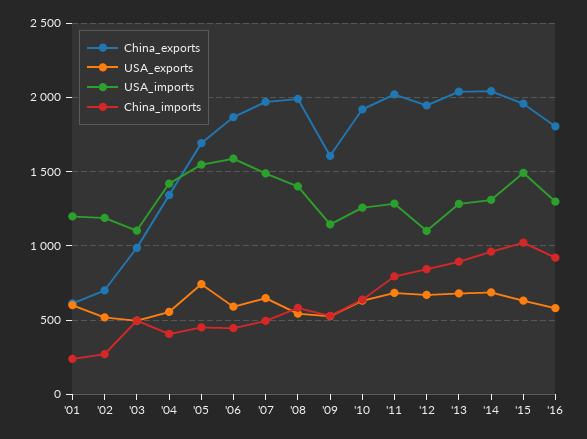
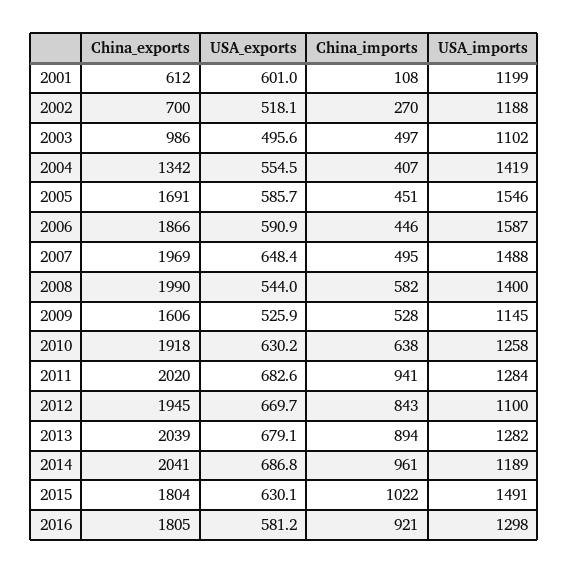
  {
    "China_exports": {
      "'01": 612,
      "'02": 700,
      "'03": 986,
      "'04": 1342,
      "'05": 1691,
      "'06": 1866,
      "'07": 1969,
      "'08": 1990,
      "'09": 1606,
      "'10": 1918,
      "'11": 2020,
      "'12": 1945,
      "'13": 2039,
      "'14": 2041,
-     "'15": 1950,
+     "'15": 1804,
      "'16": 1805
    },
    "USA_exports": {
      "'01": 601,
      "'02": 518.1,
      "'03": 495.6,
      "'04": 554.5,
-     "'05": 750,
+     "'05": 585.7,
      "'06": 590.9,
      "'07": 648.4,
      "'08": 544,
      "'09": 525.9,
      "'10": 630.2,
      "'11": 682.6,
      "'12": 669.7,
      "'13": 679.1,
      "'14": 686.8,
      "'15": 630.1,
      "'16": 581.2
    },
    "USA_imports": {
      "'01": 1199,
      "'02": 1188,
      "'03": 1102,
      "'04": 1419,
      "'05": 1546,
      "'06": 1587,
      "'07": 1488,
      "'08": 1400,
      "'09": 1145,
      "'10": 1258,
      "'11": 1284,
      "'12": 1100,
      "'13": 1282,
-     "'14": 1300,
+     "'14": 1189,
      "'15": 1491,
      "'16": 1298
    },
    "China_imports": {
-     "'01": 250,
+     "'01": 108,
      "'02": 270,
      "'03": 497,
      "'04": 407,
      "'05": 451,
      "'06": 446,
      "'07": 495,
      "'08": 582,
      "'09": 528,
      "'10": 638,
-     "'11": 800,
+     "'11": 941,
      "'12": 843,
      "'13": 894,
      "'14": 961,
      "'15": 1022,
      "'16": 921
    }
  }

